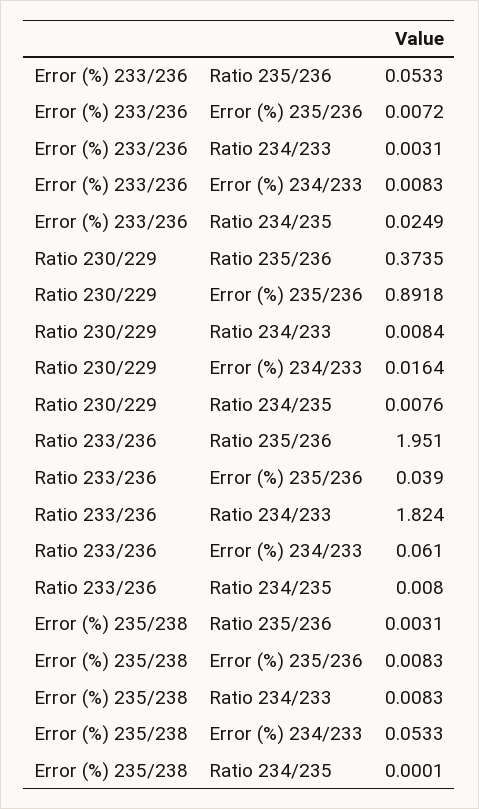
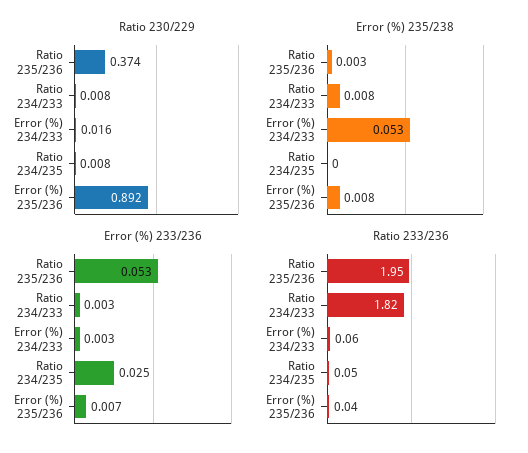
  {
    "Error (%) 233/236": {
      "Ratio 235/236": 0.0533,
      "Error (%) 235/236": 0.0072,
      "Ratio 234/233": 0.0031,
-     "Error (%) 234/233": 0.0083,
+     "Error (%) 234/233": 0.003,
      "Ratio 234/235": 0.0249
    },
    "Ratio 230/229": {
      "Ratio 235/236": 0.3735,
      "Error (%) 235/236": 0.8918,
      "Ratio 234/233": 0.0084,
      "Error (%) 234/233": 0.0164,
      "Ratio 234/235": 0.0076
    },
    "Ratio 233/236": {
      "Ratio 235/236": 1.951,
      "Error (%) 235/236": 0.039,
      "Ratio 234/233": 1.824,
      "Error (%) 234/233": 0.061,
-     "Ratio 234/235": 0.008
+     "Ratio 234/235": 0.05
    },
    "Error (%) 235/238": {
      "Ratio 235/236": 0.0031,
      "Error (%) 235/236": 0.0083,
      "Ratio 234/233": 0.0083,
      "Error (%) 234/233": 0.0533,
      "Ratio 234/235": 0.0001
    }
  }

